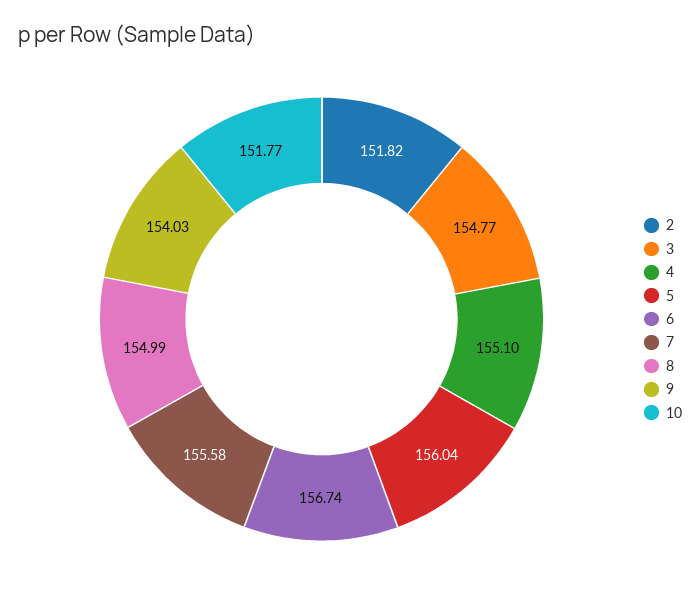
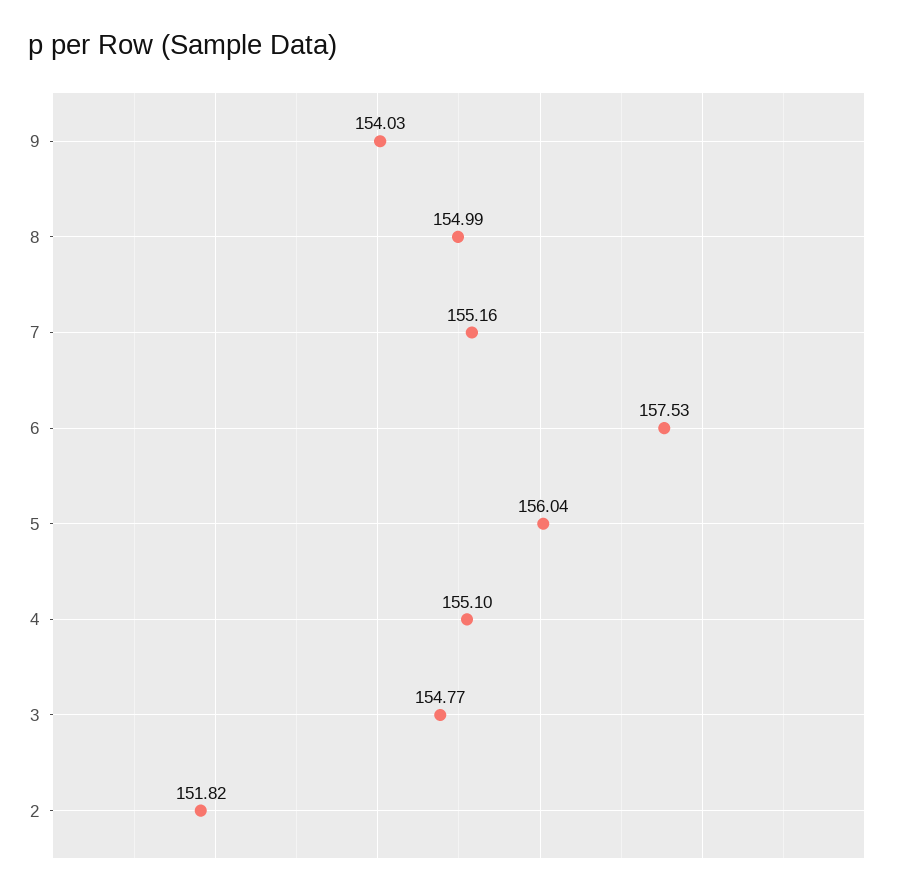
  {
    "2": 151.82,
    "3": 154.77,
    "4": 155.1,
    "5": 156.04,
-   "6": 156.74,
+   "6": 157.53,
-   "7": 155.58,
+   "7": 155.16,
    "8": 154.99,
-   "9": 154.03,
+   "9": 154.03
-   "10": 151.77
  }

